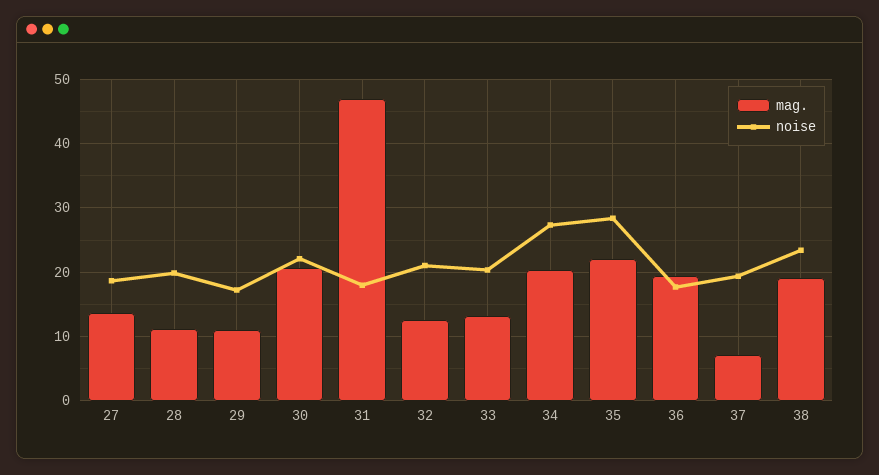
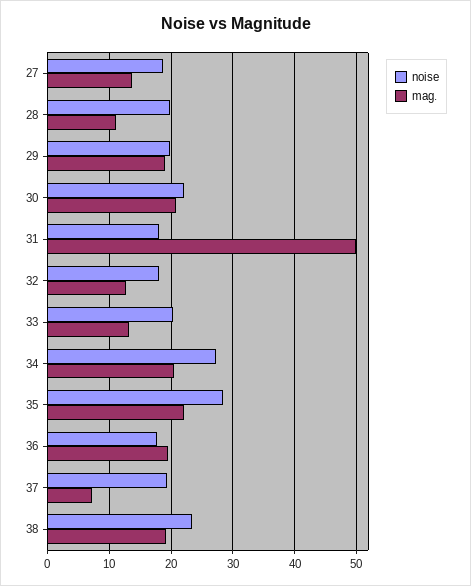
  {
    "mag.": {
      "27": 14,
      "28": 11,
-     "29": 11,
+     "29": 19,
      "30": 21,
-     "31": 47,
+     "31": 50,
      "32": 13,
      "33": 13,
      "34": 20,
      "35": 22,
      "36": 19,
      "37": 7,
      "38": 19
    },
    "noise": {
      "27": 19,
      "28": 20,
-     "29": 17,
+     "29": 20,
      "30": 22,
      "31": 18,
-     "32": 21,
+     "32": 18,
      "33": 20,
      "34": 27,
      "35": 28,
      "36": 18,
      "37": 19,
      "38": 23
    }
  }

